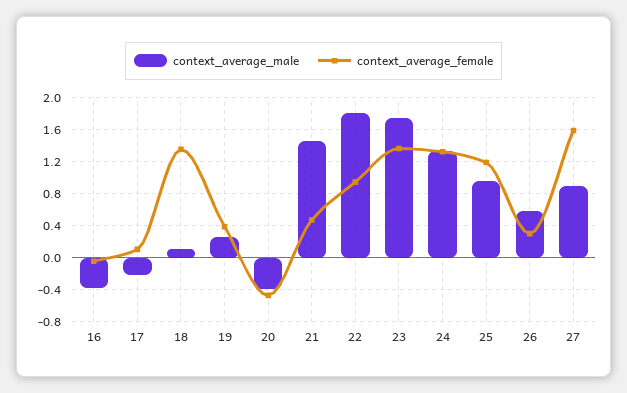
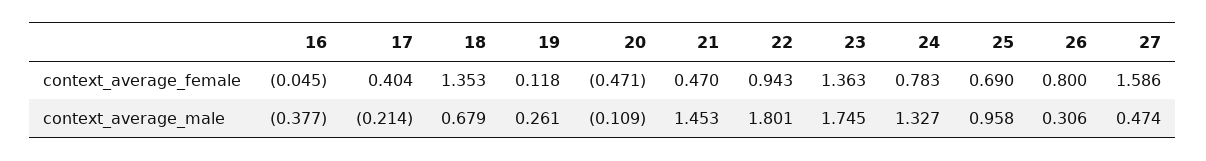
  {
    "context_average_male": {
      "16": -0.377,
      "17": -0.214,
-     "18": 0.1,
+     "18": 0.679,
      "19": 0.261,
-     "20": -0.4,
+     "20": -0.109,
      "21": 1.453,
      "22": 1.801,
      "23": 1.745,
      "24": 1.327,
      "25": 0.958,
-     "26": 0.6,
+     "26": 0.306,
-     "27": 0.9
+     "27": 0.474
    },
    "context_average_female": {
      "16": -0.045,
-     "17": 0.1,
+     "17": 0.404,
      "18": 1.353,
-     "19": 0.4,
+     "19": 0.118,
      "20": -0.471,
      "21": 0.47,
      "22": 0.943,
      "23": 1.363,
-     "24": 1.3,
+     "24": 0.783,
-     "25": 1.2,
+     "25": 0.69,
-     "26": 0.3,
+     "26": 0.8,
      "27": 1.586
    }
  }

